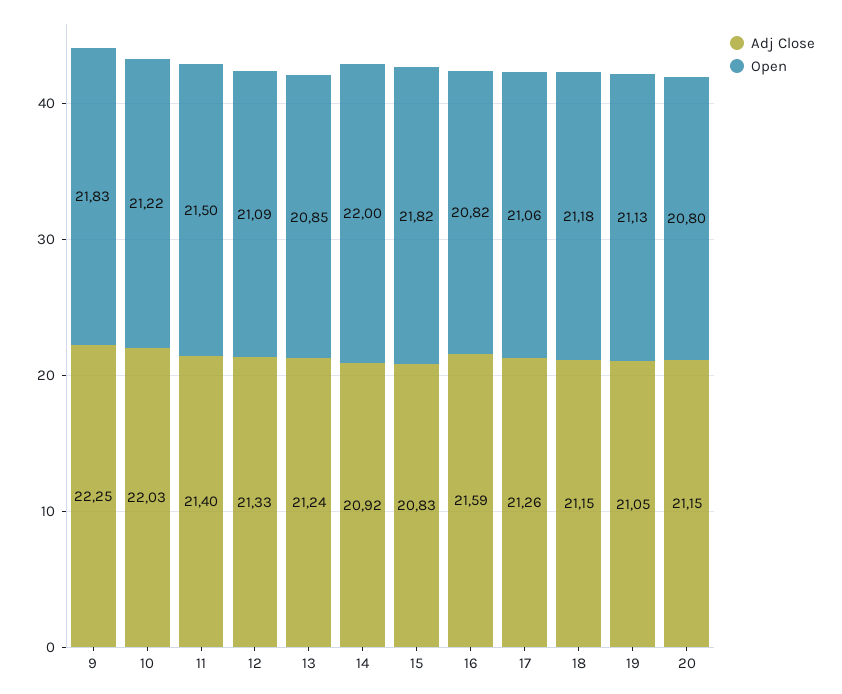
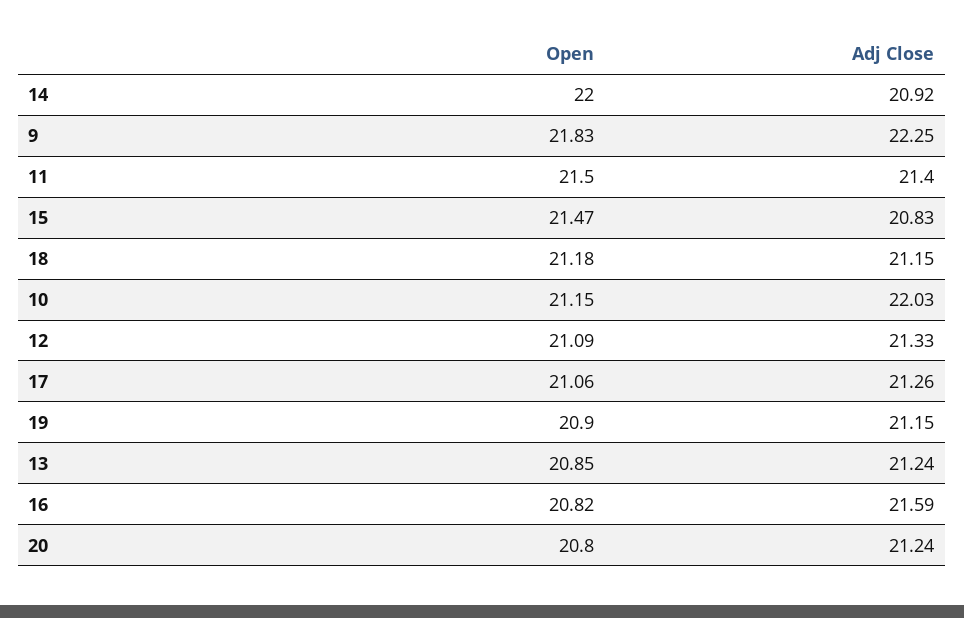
  {
    "Adj Close": {
      "9": 22.25,
      "10": 22.03,
      "11": 21.4,
      "12": 21.33,
      "13": 21.24,
      "14": 20.92,
      "15": 20.83,
      "16": 21.59,
      "17": 21.26,
      "18": 21.15,
-     "19": 21.05,
+     "19": 21.15,
-     "20": 21.15
+     "20": 21.24
    },
    "Open": {
      "9": 21.83,
-     "10": 21.22,
+     "10": 21.15,
      "11": 21.5,
      "12": 21.09,
      "13": 20.85,
      "14": 22,
-     "15": 21.82,
+     "15": 21.47,
      "16": 20.82,
      "17": 21.06,
      "18": 21.18,
-     "19": 21.13,
+     "19": 20.9,
      "20": 20.8
    }
  }

